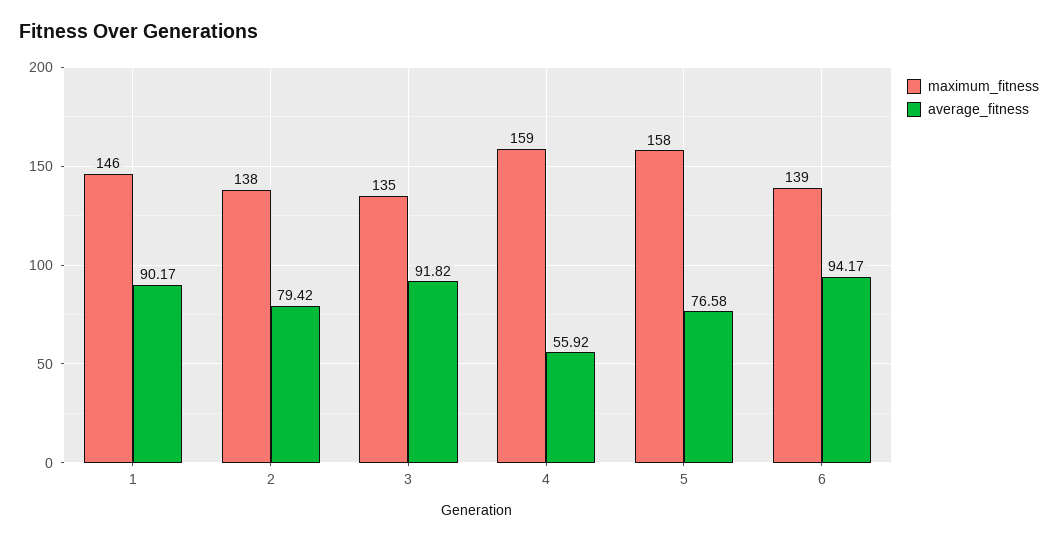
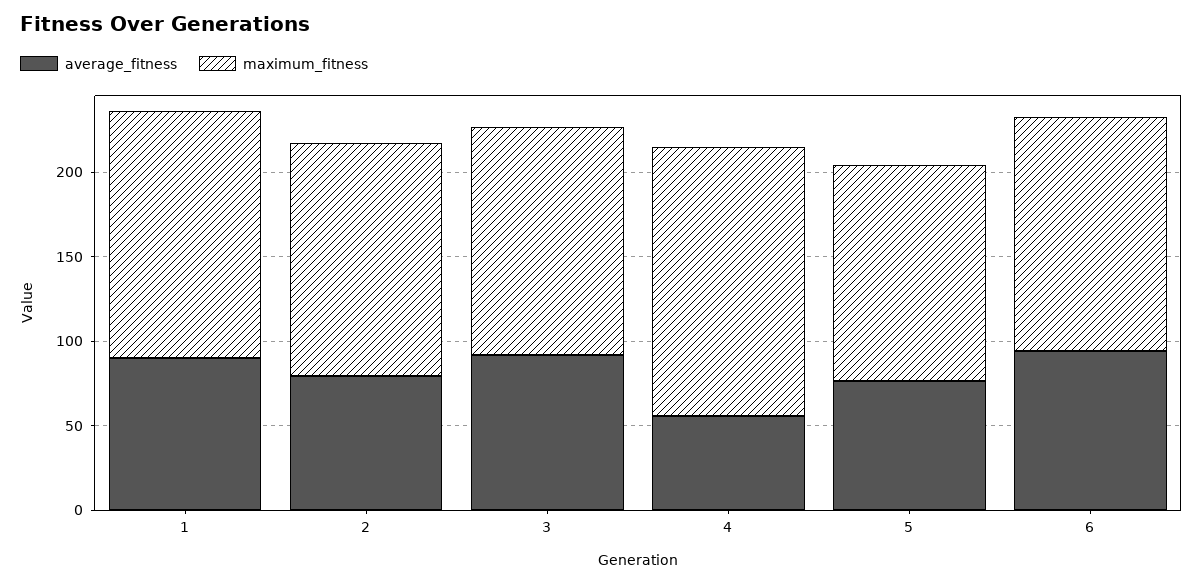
  {
    "maximum_fitness": {
      "1": 146,
      "2": 138,
      "3": 135,
      "4": 159,
-     "5": 158,
+     "5": 130,
      "6": 139
    },
    "average_fitness": {
      "1": 90.17,
      "2": 79.42,
      "3": 91.82,
      "4": 55.92,
      "5": 76.58,
      "6": 94.17
    }
  }

